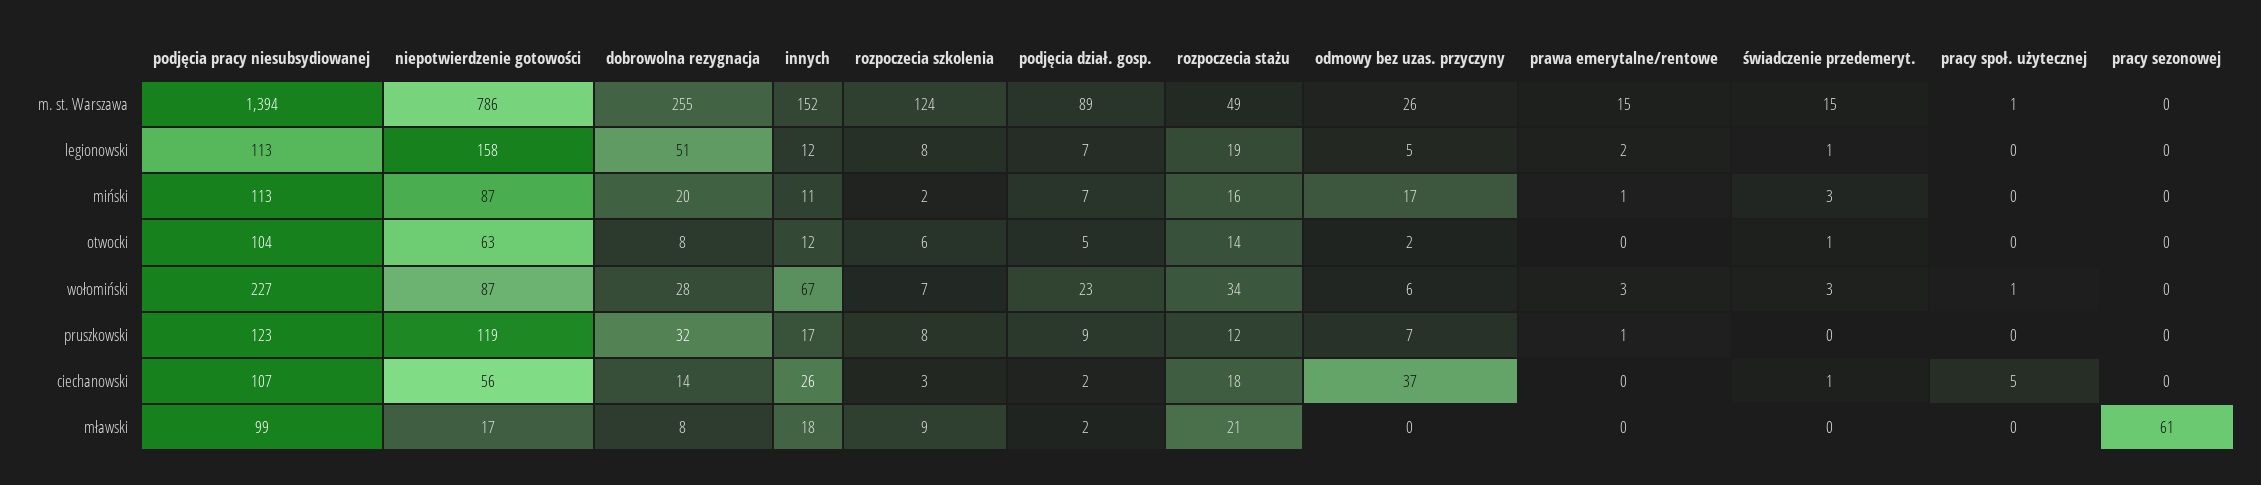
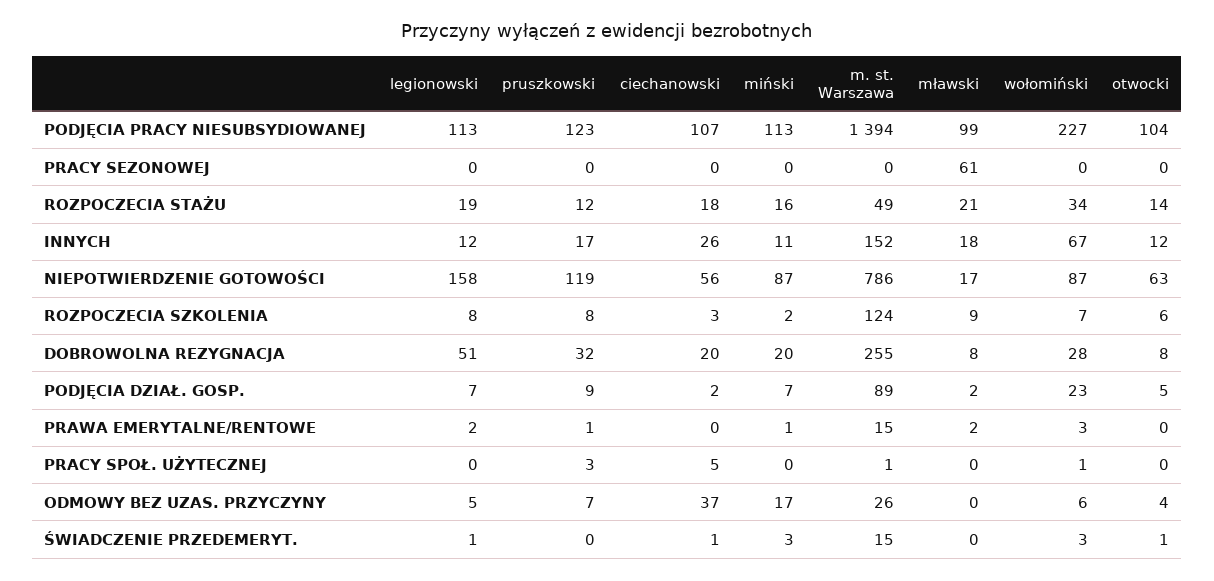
  {
    "podjęcia pracy niesubsydiowanej": {
      "m. st. Warszawa": 1394,
      "legionowski": 113,
      "miński": 113,
      "otwocki": 104,
      "wołomiński": 227,
      "pruszkowski": 123,
      "ciechanowski": 107,
      "mławski": 99
    },
    "niepotwierdzenie gotowości": {
      "m. st. Warszawa": 786,
      "legionowski": 158,
      "miński": 87,
      "otwocki": 63,
      "wołomiński": 87,
      "pruszkowski": 119,
      "ciechanowski": 56,
      "mławski": 17
    },
    "dobrowolna rezygnacja": {
      "m. st. Warszawa": 255,
      "legionowski": 51,
      "miński": 20,
      "otwocki": 8,
      "wołomiński": 28,
      "pruszkowski": 32,
-     "ciechanowski": 14,
+     "ciechanowski": 20,
      "mławski": 8
    },
    "innych": {
      "m. st. Warszawa": 152,
      "legionowski": 12,
      "miński": 11,
      "otwocki": 12,
      "wołomiński": 67,
      "pruszkowski": 17,
      "ciechanowski": 26,
      "mławski": 18
    },
    "rozpoczecia szkolenia": {
      "m. st. Warszawa": 124,
      "legionowski": 8,
      "miński": 2,
      "otwocki": 6,
      "wołomiński": 7,
      "pruszkowski": 8,
      "ciechanowski": 3,
      "mławski": 9
    },
    "podjęcia dział. gosp.": {
      "m. st. Warszawa": 89,
      "legionowski": 7,
      "miński": 7,
      "otwocki": 5,
      "wołomiński": 23,
      "pruszkowski": 9,
      "ciechanowski": 2,
      "mławski": 2
    },
    "rozpoczecia stażu": {
      "m. st. Warszawa": 49,
      "legionowski": 19,
      "miński": 16,
      "otwocki": 14,
      "wołomiński": 34,
      "pruszkowski": 12,
      "ciechanowski": 18,
      "mławski": 21
    },
    "odmowy bez uzas. przyczyny": {
      "m. st. Warszawa": 26,
      "legionowski": 5,
      "miński": 17,
-     "otwocki": 2,
+     "otwocki": 4,
      "wołomiński": 6,
      "pruszkowski": 7,
      "ciechanowski": 37,
      "mławski": 0
    },
    "prawa emerytalne/rentowe": {
      "m. st. Warszawa": 15,
      "legionowski": 2,
      "miński": 1,
      "otwocki": 0,
      "wołomiński": 3,
      "pruszkowski": 1,
      "ciechanowski": 0,
-     "mławski": 0
+     "mławski": 2
    },
    "świadczenie przedemeryt.": {
      "m. st. Warszawa": 15,
      "legionowski": 1,
      "miński": 3,
      "otwocki": 1,
      "wołomiński": 3,
      "pruszkowski": 0,
      "ciechanowski": 1,
      "mławski": 0
    },
    "pracy społ. użytecznej": {
      "m. st. Warszawa": 1,
      "legionowski": 0,
      "miński": 0,
      "otwocki": 0,
      "wołomiński": 1,
-     "pruszkowski": 0,
+     "pruszkowski": 3,
      "ciechanowski": 5,
      "mławski": 0
    },
    "pracy sezonowej": {
      "m. st. Warszawa": 0,
      "legionowski": 0,
      "miński": 0,
      "otwocki": 0,
      "wołomiński": 0,
      "pruszkowski": 0,
      "ciechanowski": 0,
      "mławski": 61
    }
  }

